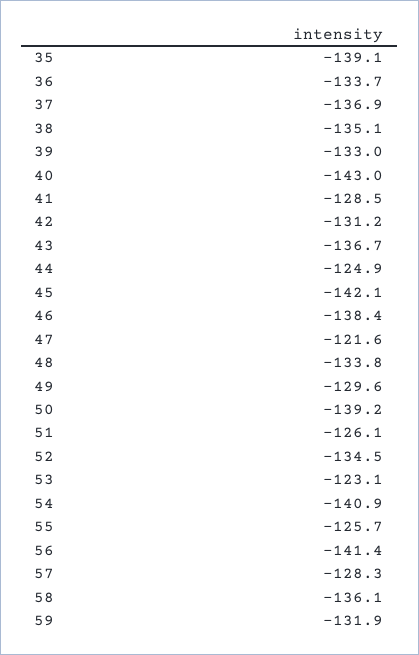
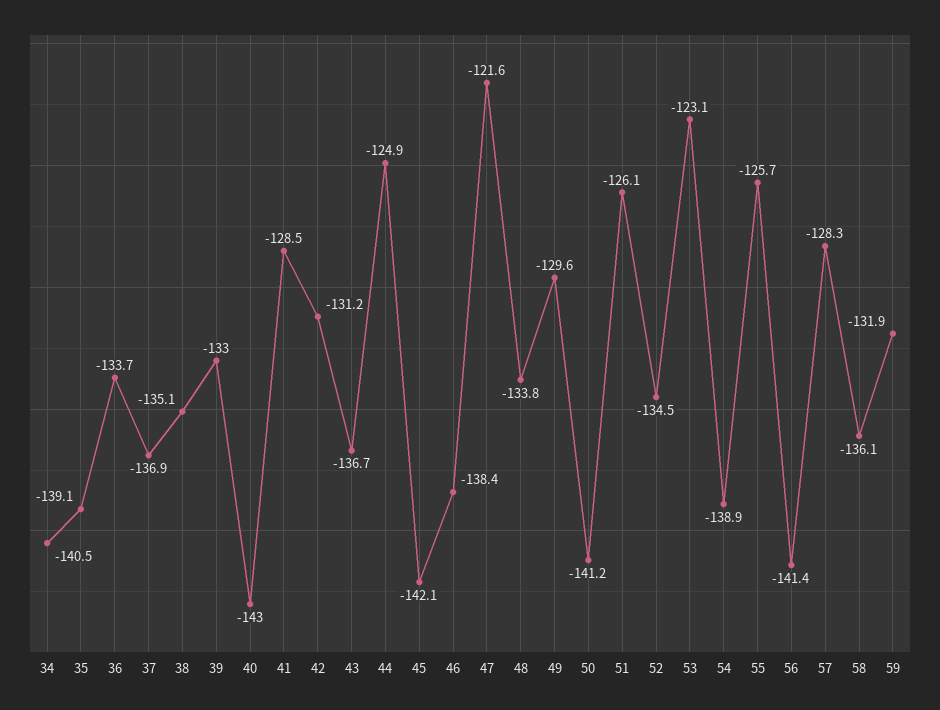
  {
    "35": -139.1,
    "36": -133.7,
    "37": -136.9,
    "38": -135.1,
    "39": -133,
    "40": -143,
    "41": -128.5,
    "42": -131.2,
    "43": -136.7,
    "44": -124.9,
    "45": -142.1,
    "46": -138.4,
    "47": -121.6,
    "48": -133.8,
    "49": -129.6,
-   "50": -139.2,
+   "50": -141.2,
    "51": -126.1,
    "52": -134.5,
    "53": -123.1,
-   "54": -140.9,
+   "54": -138.9,
    "55": -125.7,
    "56": -141.4,
    "57": -128.3,
    "58": -136.1,
-   "59": -131.9
+   "59": -131.9,
+   "34": -140.5
  }

